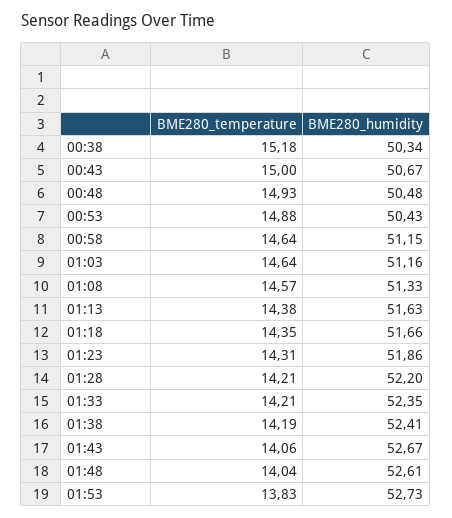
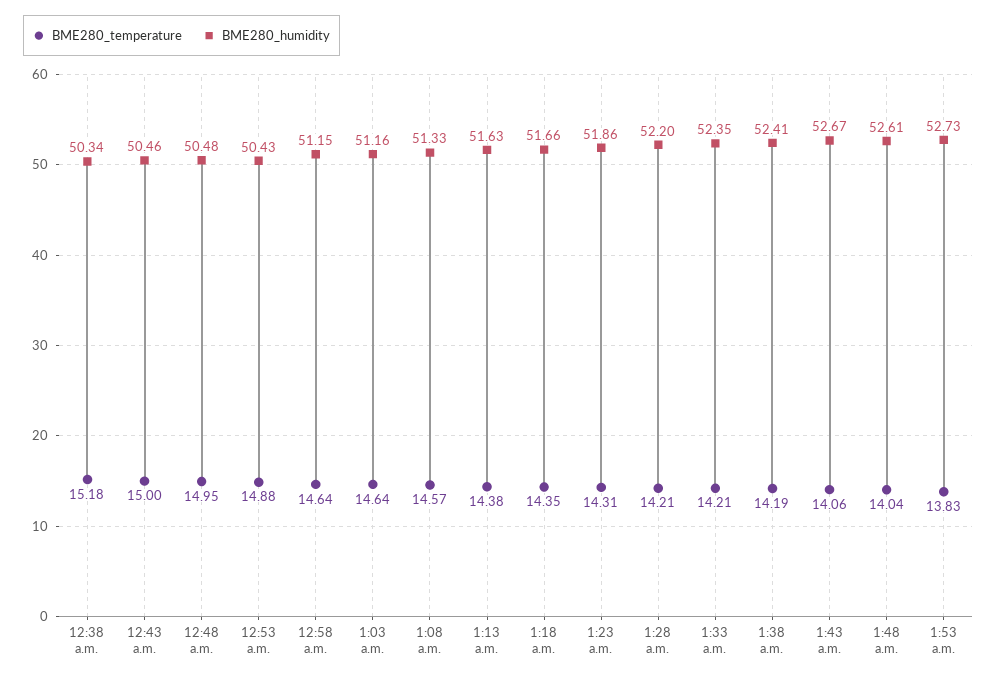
  {
    "BME280_temperature": {
      "00:38": 15.18,
      "00:43": 15,
-     "00:48": 14.93,
+     "00:48": 14.95,
      "00:53": 14.88,
      "00:58": 14.64,
      "01:03": 14.64,
      "01:08": 14.57,
      "01:13": 14.38,
      "01:18": 14.35,
      "01:23": 14.31,
      "01:28": 14.21,
      "01:33": 14.21,
      "01:38": 14.19,
      "01:43": 14.06,
      "01:48": 14.04,
      "01:53": 13.83
    },
    "BME280_humidity": {
      "00:38": 50.34,
-     "00:43": 50.67,
+     "00:43": 50.46,
      "00:48": 50.48,
      "00:53": 50.43,
      "00:58": 51.15,
      "01:03": 51.16,
      "01:08": 51.33,
      "01:13": 51.63,
      "01:18": 51.66,
      "01:23": 51.86,
      "01:28": 52.2,
      "01:33": 52.35,
      "01:38": 52.41,
      "01:43": 52.67,
      "01:48": 52.61,
      "01:53": 52.73
    }
  }

